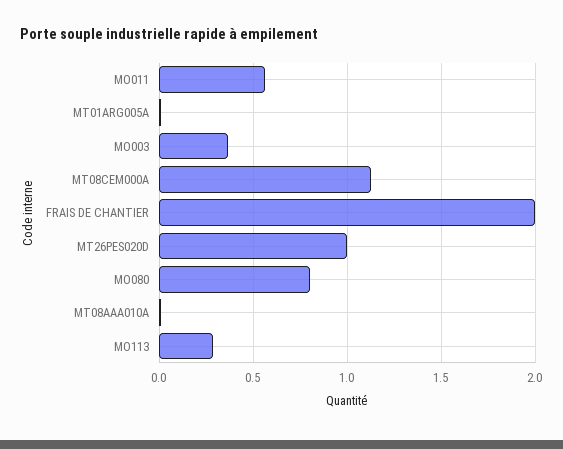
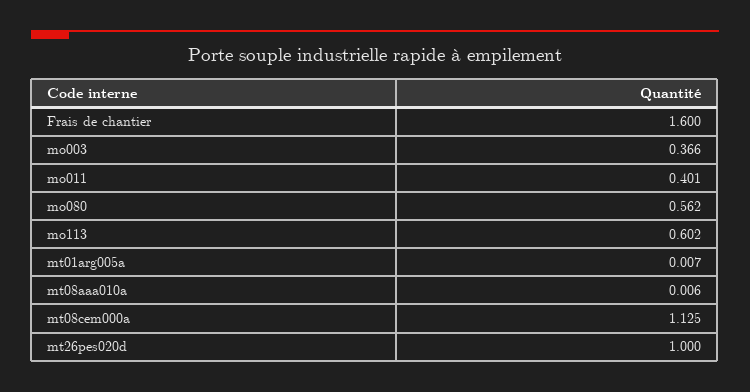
  {
-   "MO011": 0.55,
+   "MO011": 0.401,
    "MT01ARG005A": 0.007,
    "MO003": 0.366,
    "MT08CEM000A": 1.125,
-   "FRAIS DE CHANTIER": 2,
+   "FRAIS DE CHANTIER": 1.6,
    "MT26PES020D": 1,
-   "MO080": 0.8,
+   "MO080": 0.562,
    "MT08AAA010A": 0.006,
-   "MO113": 0.3
+   "MO113": 0.602
  }

